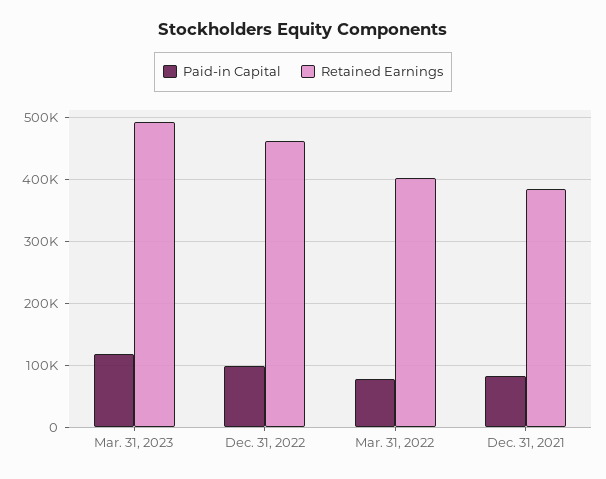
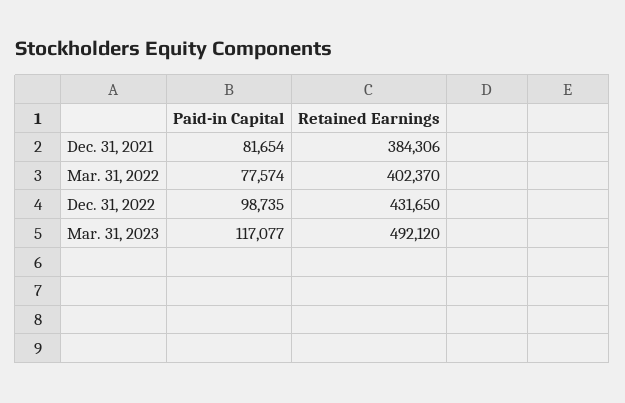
  {
    "Paid-in Capital": {
      "Mar. 31, 2023": 117077,
      "Dec. 31, 2022": 98735,
      "Mar. 31, 2022": 77574,
      "Dec. 31, 2021": 81654
    },
    "Retained Earnings": {
      "Mar. 31, 2023": 492120,
-     "Dec. 31, 2022": 460000,
+     "Dec. 31, 2022": 431650,
      "Mar. 31, 2022": 402370,
      "Dec. 31, 2021": 384306
    }
  }

